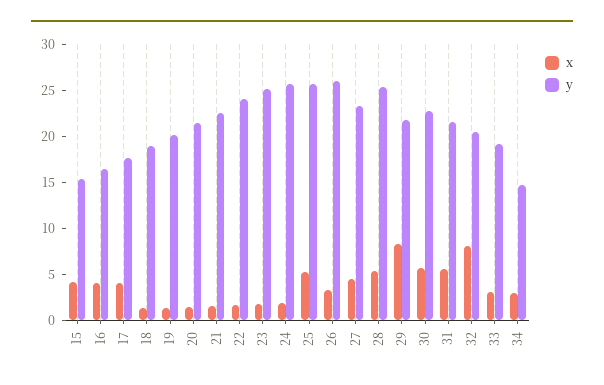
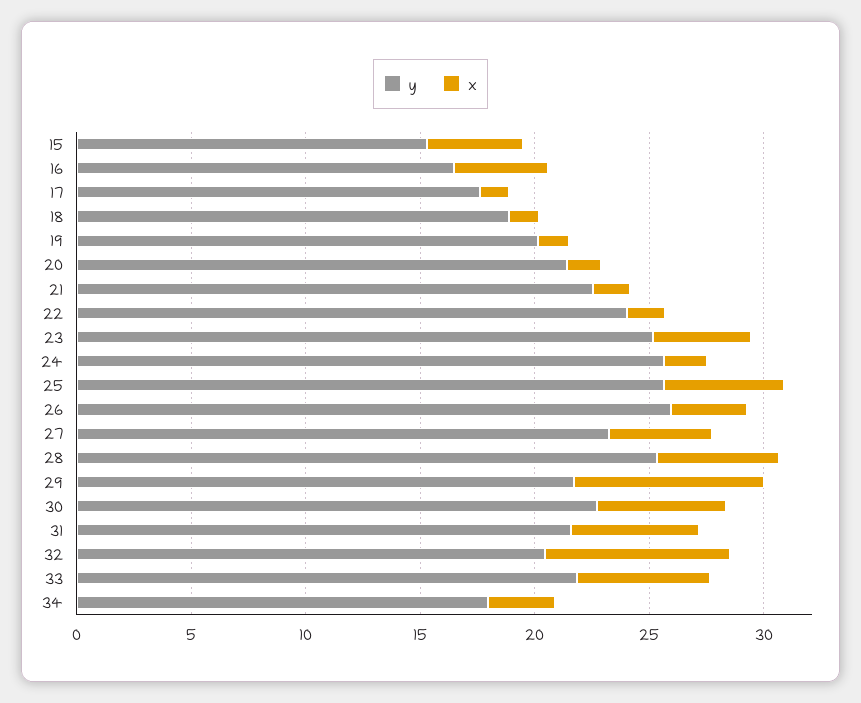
  {
    "x": {
      "15": 4,
      "16": 4,
-     "17": 4,
+     "17": 1,
      "18": 1,
      "19": 1,
      "20": 1,
      "21": 2,
      "22": 2,
-     "23": 2,
+     "23": 4,
      "24": 2,
      "25": 5,
      "26": 3,
      "27": 4,
      "28": 5,
      "29": 8,
      "30": 6,
      "31": 6,
      "32": 8,
-     "33": 3,
+     "33": 6,
      "34": 3
    },
    "y": {
      "15": 15,
      "16": 16,
      "17": 18,
      "18": 19,
      "19": 20,
      "20": 21,
      "21": 23,
      "22": 24,
      "23": 25,
      "24": 26,
      "25": 26,
      "26": 26,
      "27": 23,
      "28": 25,
      "29": 22,
      "30": 23,
      "31": 22,
      "32": 20,
-     "33": 19,
+     "33": 22,
-     "34": 15
+     "34": 18
    }
  }

